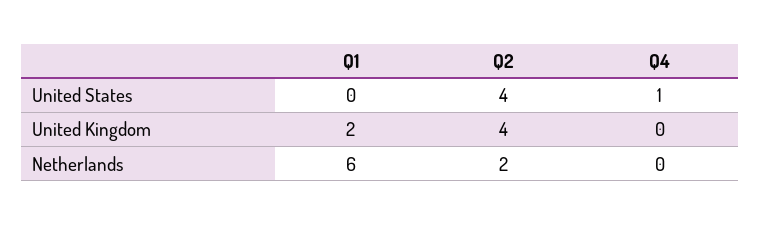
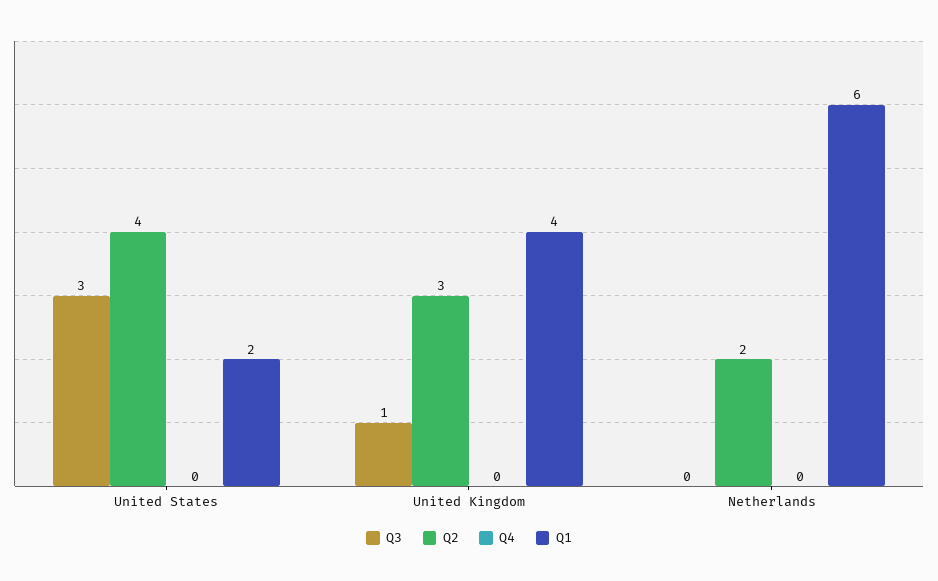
  {
    "Q1": {
-     "United States": 0,
+     "United States": 2,
-     "United Kingdom": 2,
+     "United Kingdom": 4,
      "Netherlands": 6
    },
    "Q2": {
      "United States": 4,
-     "United Kingdom": 4,
+     "United Kingdom": 3,
      "Netherlands": 2
    },
    "Q4": {
-     "United States": 1,
+     "United States": 0,
      "United Kingdom": 0,
      "Netherlands": 0
-   }
+   },
+   "Q3": {
+     "United States": 3,
+     "United Kingdom": 1,
+     "Netherlands": 0
+   }
  }

